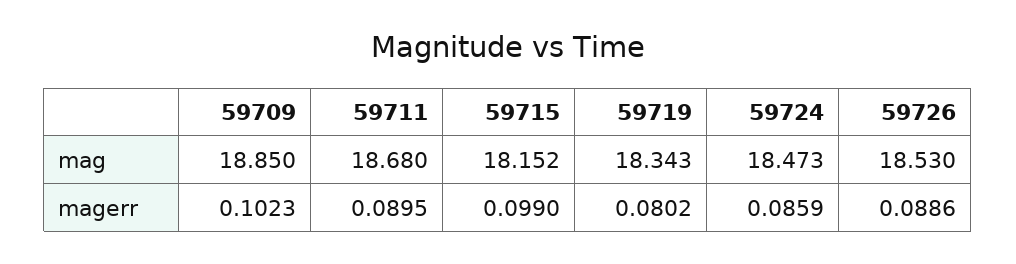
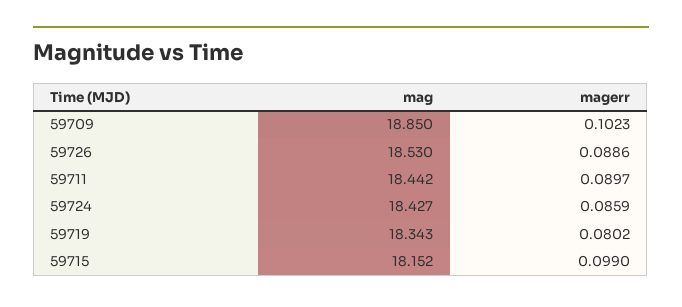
  {
    "59709": {
      "mag": 18.85,
      "magerr": 0.1023
    },
    "59711": {
-     "mag": 18.68,
+     "mag": 18.442,
-     "magerr": 0.0895
+     "magerr": 0.0897
    },
    "59715": {
      "mag": 18.152,
      "magerr": 0.099
    },
    "59719": {
      "mag": 18.343,
      "magerr": 0.0802
    },
    "59724": {
-     "mag": 18.473,
+     "mag": 18.427,
      "magerr": 0.0859
    },
    "59726": {
      "mag": 18.53,
      "magerr": 0.0886
    }
  }

